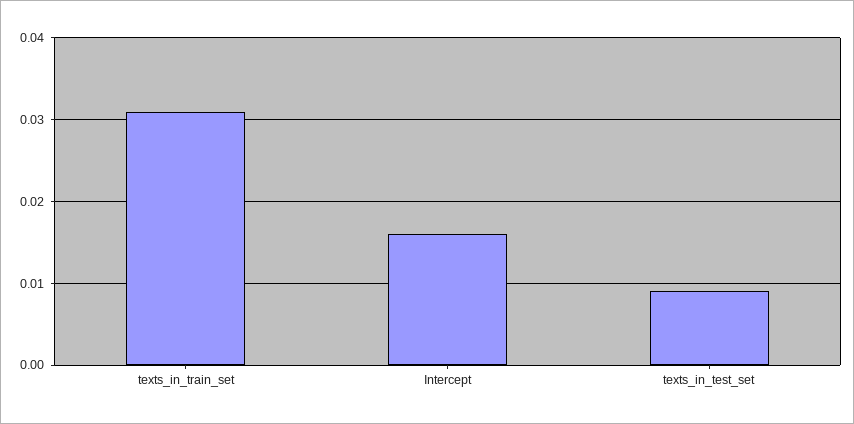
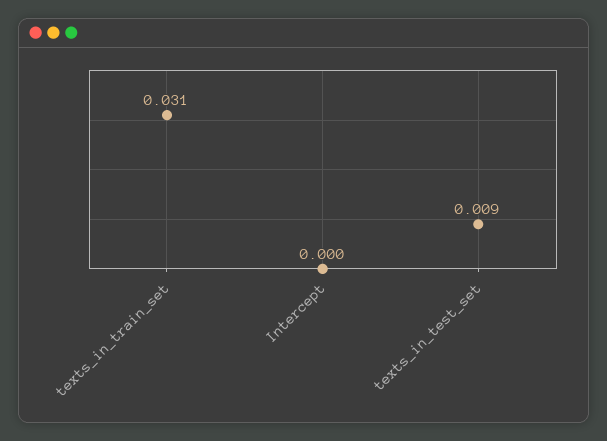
  {
    "texts_in_train_set": 0.031,
-   "Intercept": 0.016,
+   "Intercept": 0,
    "texts_in_test_set": 0.009
  }

